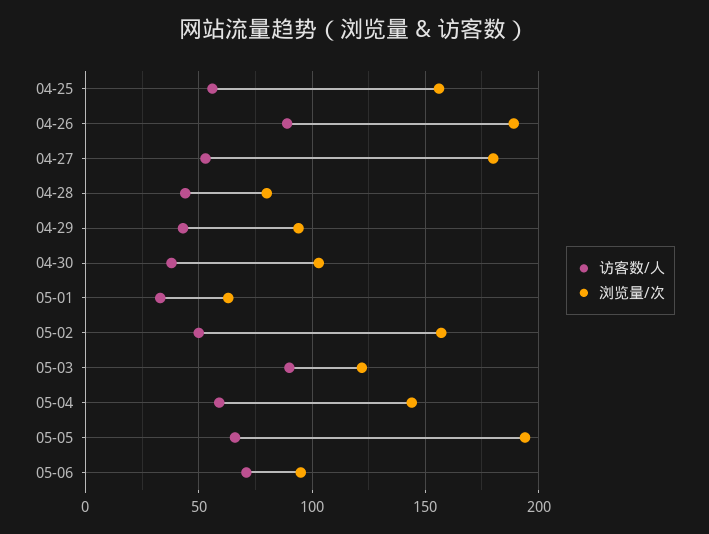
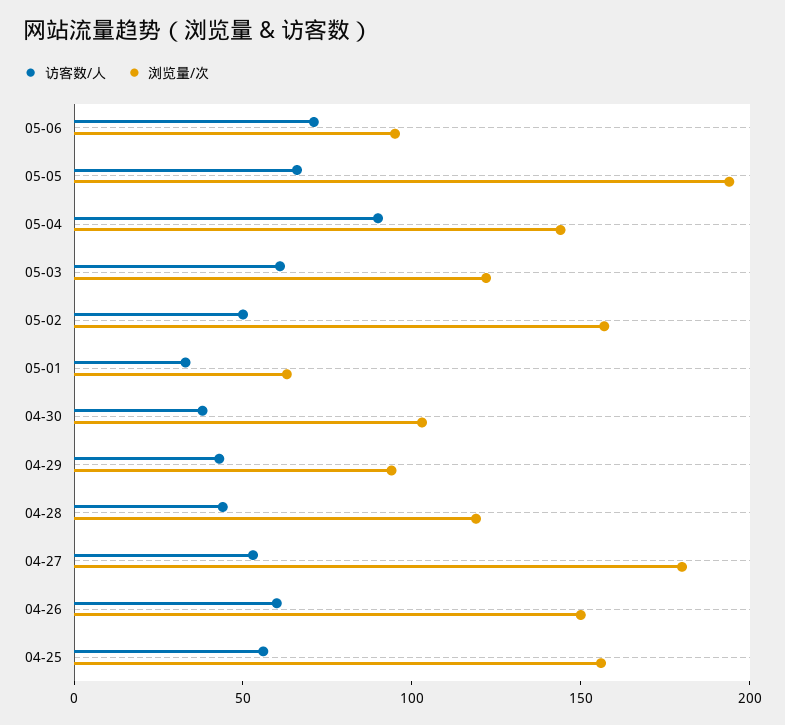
  {
    "访客数/人": {
      "04-25": 55,
-     "04-26": 90,
+     "04-26": 60,
      "04-27": 55,
      "04-28": 45,
      "04-29": 45,
      "04-30": 40,
      "05-01": 35,
      "05-02": 50,
-     "05-03": 90,
+     "05-03": 60,
-     "05-04": 60,
+     "05-04": 90,
      "05-05": 65,
      "05-06": 70
    },
    "浏览量/次": {
      "04-25": 155,
-     "04-26": 190,
+     "04-26": 150,
      "04-27": 180,
-     "04-28": 80,
+     "04-28": 120,
      "04-29": 95,
      "04-30": 105,
      "05-01": 65,
      "05-02": 155,
      "05-03": 120,
      "05-04": 145,
      "05-05": 195,
      "05-06": 95
    }
  }

